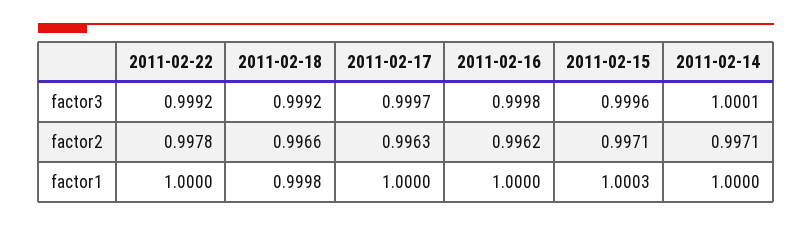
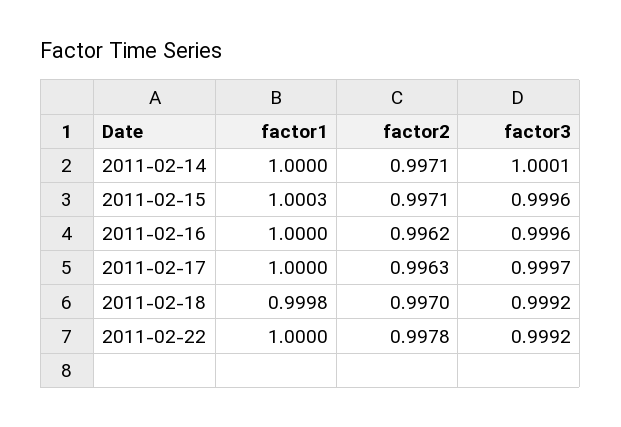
  {
    "2011-02-22": {
      "factor3": 0.9992,
      "factor2": 0.9978,
      "factor1": 1
    },
    "2011-02-18": {
      "factor3": 0.9992,
-     "factor2": 0.9966,
+     "factor2": 0.997,
      "factor1": 0.9998
    },
    "2011-02-17": {
      "factor3": 0.9997,
      "factor2": 0.9963,
      "factor1": 1
    },
    "2011-02-16": {
-     "factor3": 0.9998,
+     "factor3": 0.9996,
      "factor2": 0.9962,
      "factor1": 1
    },
    "2011-02-15": {
      "factor3": 0.9996,
      "factor2": 0.9971,
      "factor1": 1.0003
    },
    "2011-02-14": {
      "factor3": 1.0001,
      "factor2": 0.9971,
      "factor1": 1
    }
  }

